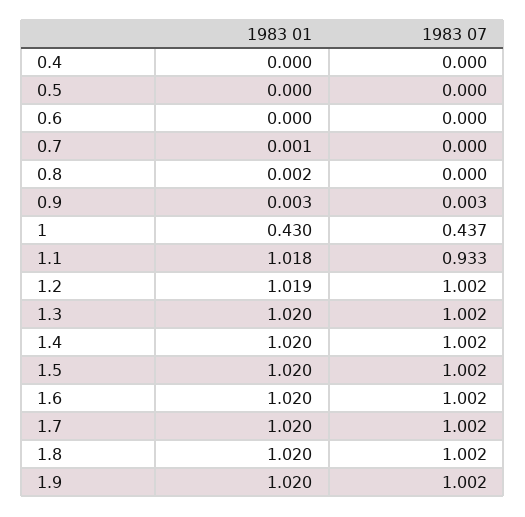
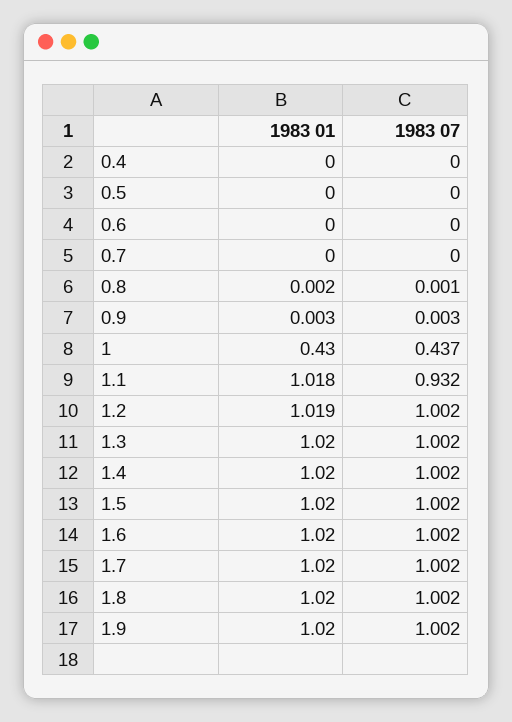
  {
    "1983 01": {
      "0.4": 0,
      "0.5": 0,
      "0.6": 0,
-     "0.7": 0.001,
+     "0.7": 0,
      "0.8": 0.002,
      "0.9": 0.003,
      "1": 0.43,
      "1.1": 1.018,
      "1.2": 1.019,
      "1.3": 1.02,
      "1.4": 1.02,
      "1.5": 1.02,
      "1.6": 1.02,
      "1.7": 1.02,
      "1.8": 1.02,
      "1.9": 1.02
    },
    "1983 07": {
      "0.4": 0,
      "0.5": 0,
      "0.6": 0,
      "0.7": 0,
-     "0.8": 0,
+     "0.8": 0.001,
      "0.9": 0.003,
      "1": 0.437,
-     "1.1": 0.933,
+     "1.1": 0.932,
      "1.2": 1.002,
      "1.3": 1.002,
      "1.4": 1.002,
      "1.5": 1.002,
      "1.6": 1.002,
      "1.7": 1.002,
      "1.8": 1.002,
      "1.9": 1.002
    }
  }

